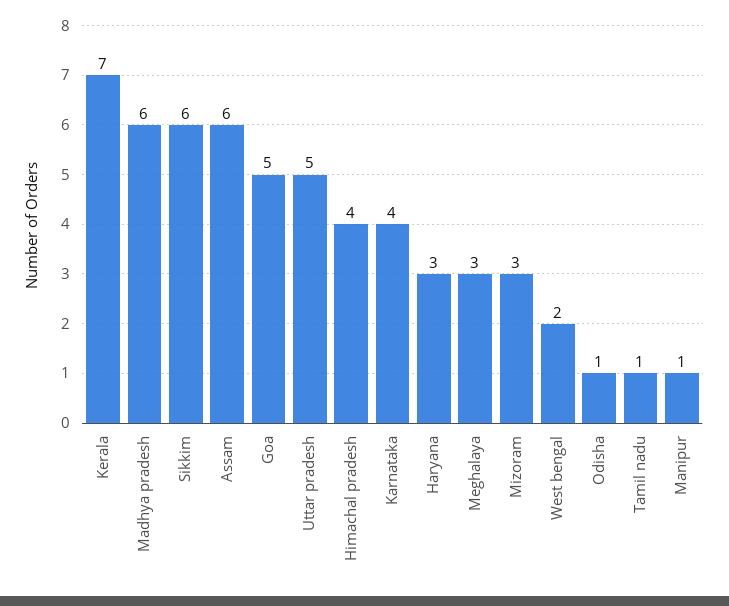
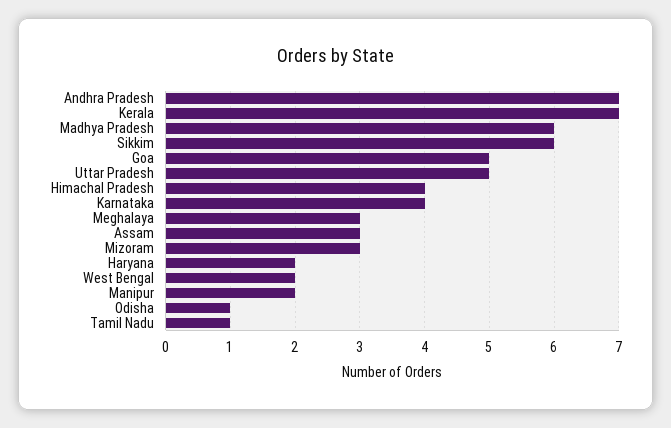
  {
    "Kerala": 7,
    "Madhya pradesh": 6,
    "Sikkim": 6,
-   "Assam": 6,
+   "Assam": 3,
    "Goa": 5,
    "Uttar pradesh": 5,
    "Himachal pradesh": 4,
    "Karnataka": 4,
-   "Haryana": 3,
+   "Haryana": 2,
    "Meghalaya": 3,
    "Mizoram": 3,
    "West bengal": 2,
    "Odisha": 1,
    "Tamil nadu": 1,
-   "Manipur": 1
+   "Manipur": 2,
+   "Andhra Pradesh": 7
  }

